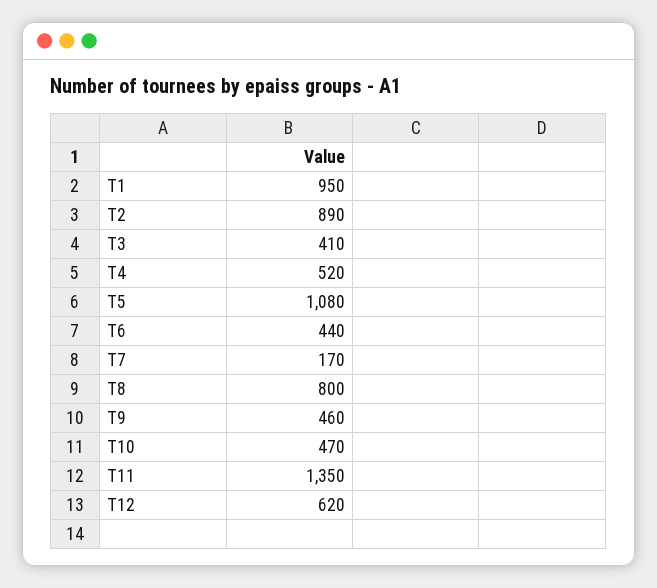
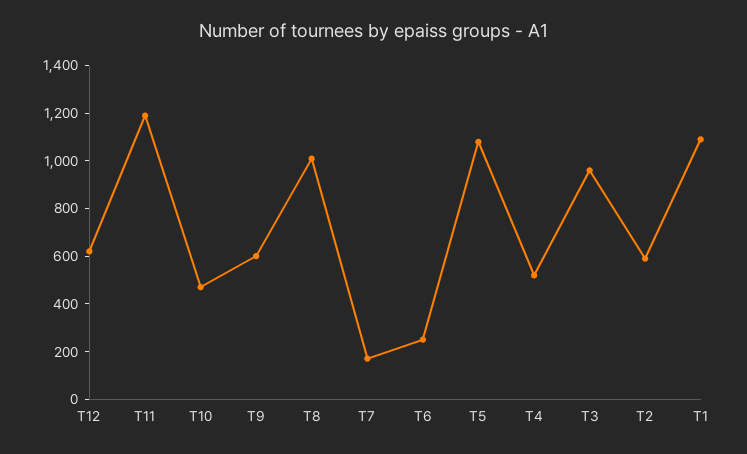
  {
-   "T1": 950,
+   "T1": 1100,
-   "T2": 890,
+   "T2": 600,
-   "T3": 410,
+   "T3": 950,
    "T4": 520,
    "T5": 1080,
-   "T6": 440,
+   "T6": 250,
    "T7": 170,
-   "T8": 800,
+   "T8": 1000,
-   "T9": 460,
+   "T9": 600,
    "T10": 470,
-   "T11": 1350,
+   "T11": 1200,
    "T12": 620
  }

